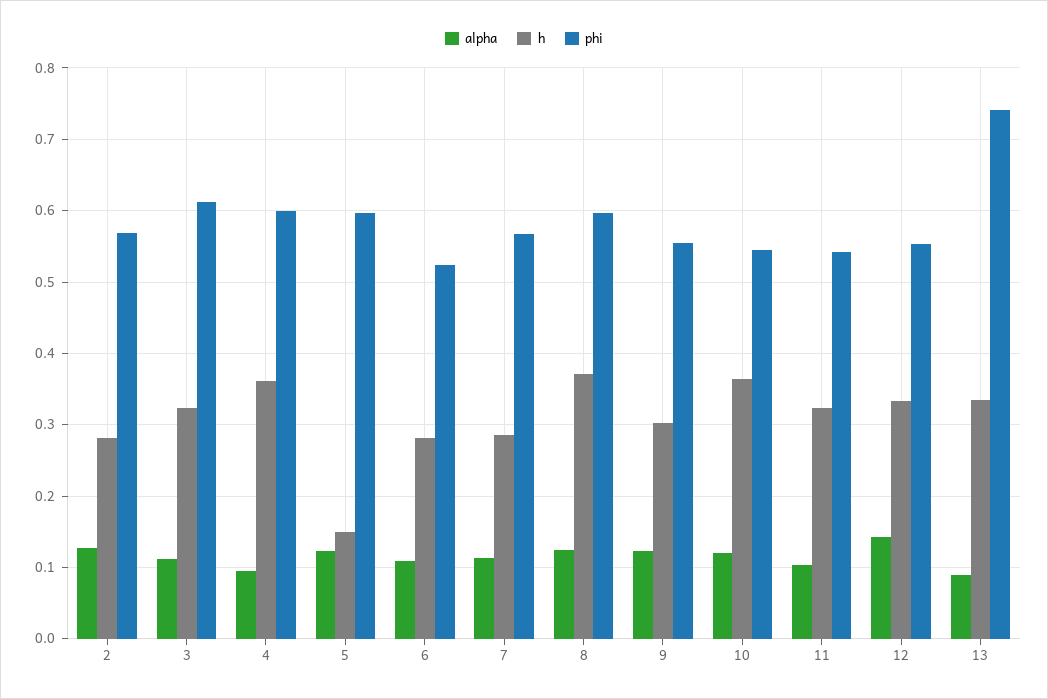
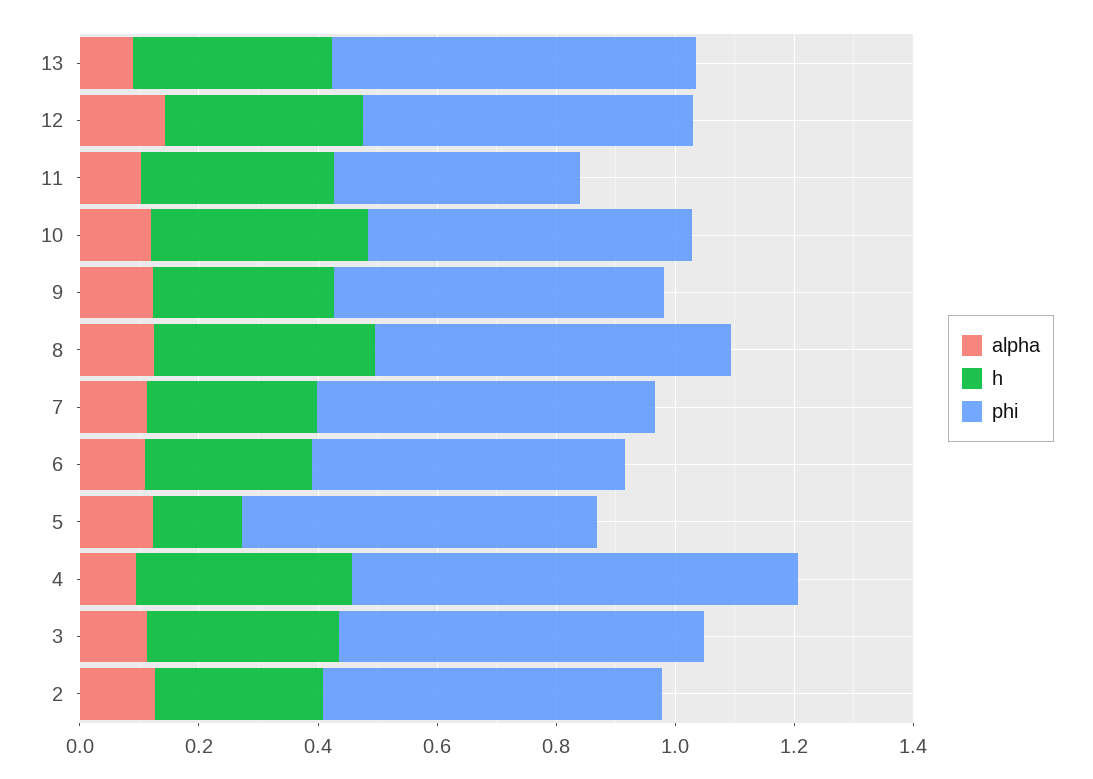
  {
    "alpha": {
      "2": 0.13,
      "3": 0.11,
      "4": 0.1,
      "5": 0.12,
      "6": 0.11,
      "7": 0.11,
      "8": 0.12,
      "9": 0.12,
      "10": 0.12,
      "11": 0.1,
      "12": 0.14,
      "13": 0.09
    },
    "h": {
      "2": 0.28,
      "3": 0.32,
      "4": 0.36,
      "5": 0.15,
      "6": 0.28,
      "7": 0.29,
      "8": 0.37,
      "9": 0.3,
      "10": 0.36,
      "11": 0.32,
      "12": 0.33,
      "13": 0.33
    },
    "phi": {
      "2": 0.57,
      "3": 0.61,
-     "4": 0.6,
+     "4": 0.75,
      "5": 0.6,
      "6": 0.52,
      "7": 0.57,
      "8": 0.6,
      "9": 0.55,
      "10": 0.55,
-     "11": 0.54,
+     "11": 0.4,
      "12": 0.55,
-     "13": 0.74
+     "13": 0.6
    }
  }

